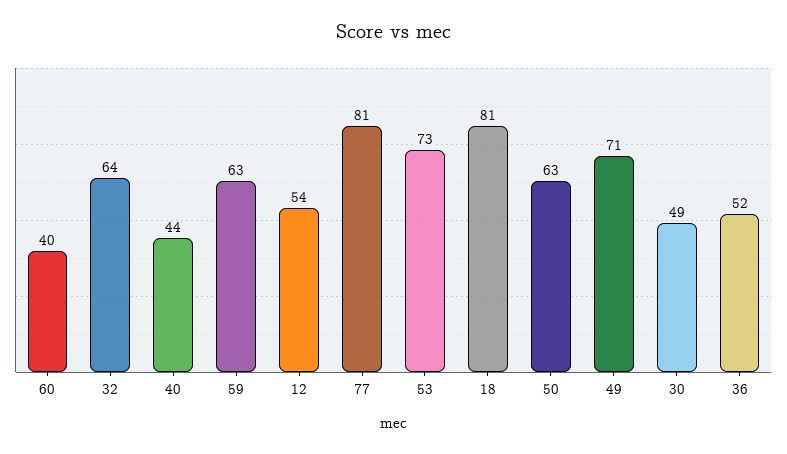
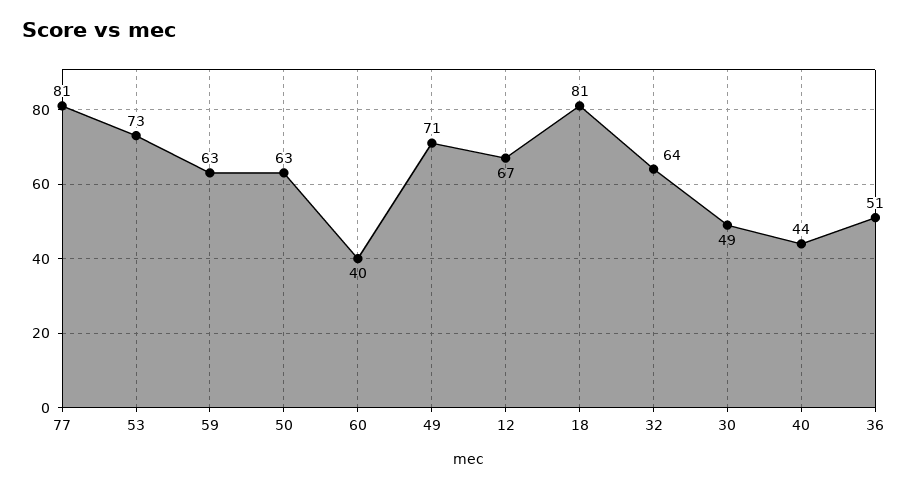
  {
    "60": 40,
    "32": 64,
    "40": 44,
    "59": 63,
-   "12": 54,
+   "12": 67,
    "77": 81,
    "53": 73,
    "18": 81,
    "50": 63,
    "49": 71,
    "30": 49,
-   "36": 52
+   "36": 51
  }

